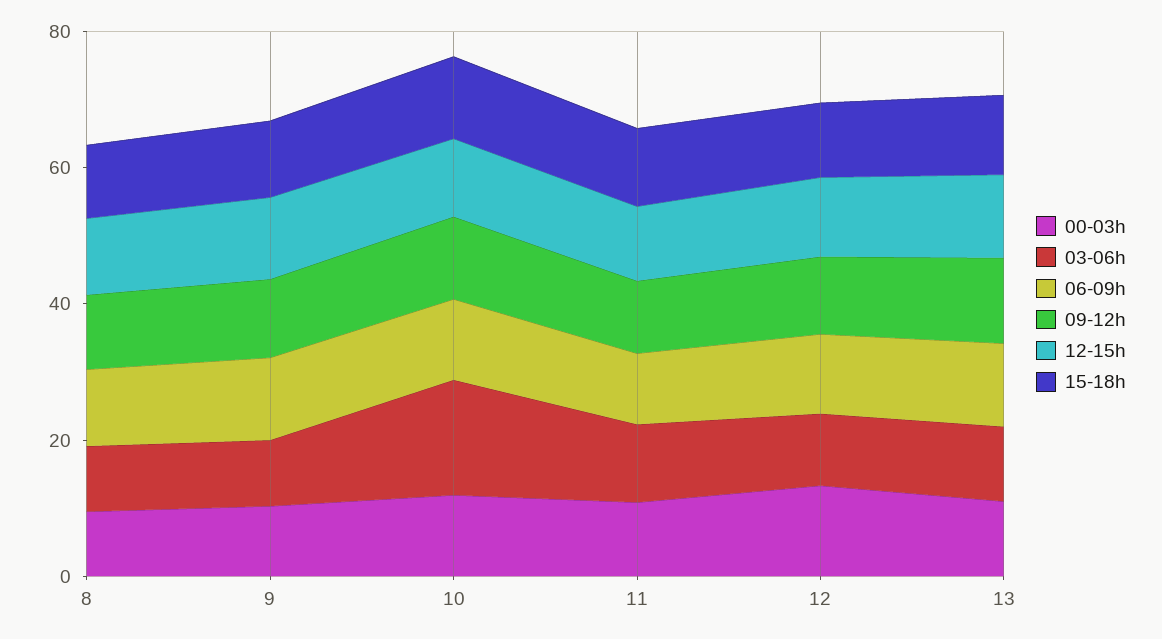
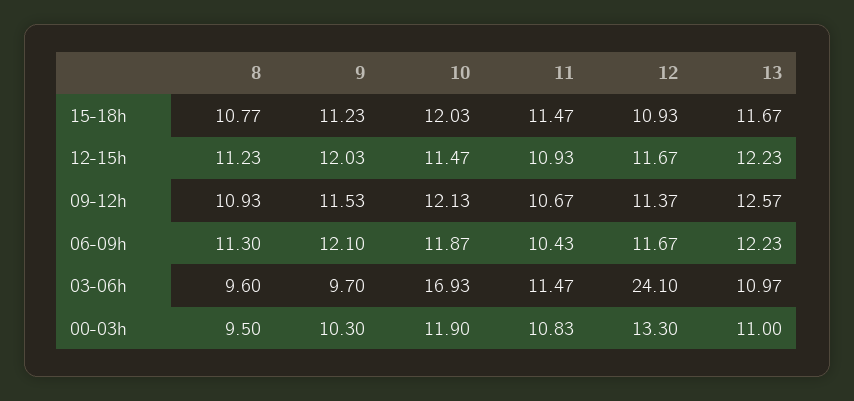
  {
    "00-03h": {
      "8": 9.5,
      "9": 10.3,
      "10": 11.9,
      "11": 10.83,
      "12": 13.3,
      "13": 11
    },
    "03-06h": {
      "8": 9.6,
      "9": 9.7,
      "10": 16.93,
      "11": 11.47,
-     "12": 10,
+     "12": 24.1,
      "13": 10.97
    },
    "06-09h": {
      "8": 11.3,
      "9": 12.1,
      "10": 11.87,
      "11": 10.43,
      "12": 11.67,
      "13": 12.23
    },
    "09-12h": {
      "8": 10.93,
      "9": 11.53,
      "10": 12.13,
      "11": 10.67,
      "12": 11.37,
      "13": 12.57
    },
    "12-15h": {
      "8": 11.23,
      "9": 12.03,
      "10": 11.47,
      "11": 10.93,
      "12": 11.67,
      "13": 12.23
    },
    "15-18h": {
      "8": 10.77,
      "9": 11.23,
      "10": 12.03,
      "11": 11.47,
      "12": 10.93,
      "13": 11.67
    }
  }

